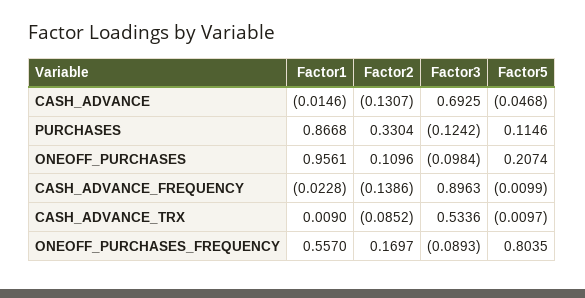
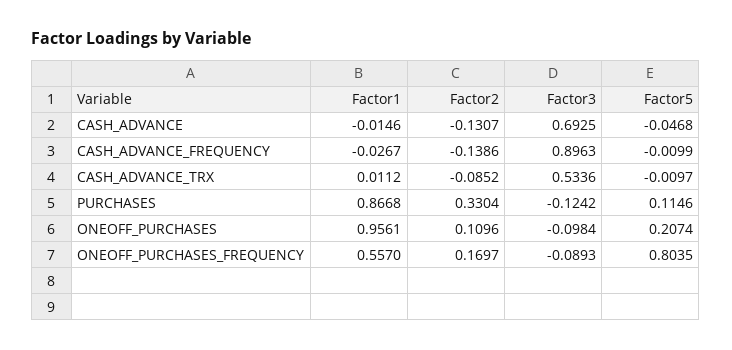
  {
    "Factor1": {
      "CASH_ADVANCE": -0.0146,
      "PURCHASES": 0.8668,
      "ONEOFF_PURCHASES": 0.9561,
-     "CASH_ADVANCE_FREQUENCY": -0.0228,
+     "CASH_ADVANCE_FREQUENCY": -0.0267,
-     "CASH_ADVANCE_TRX": 0.009,
+     "CASH_ADVANCE_TRX": 0.0112,
      "ONEOFF_PURCHASES_FREQUENCY": 0.557
    },
    "Factor2": {
      "CASH_ADVANCE": -0.1307,
      "PURCHASES": 0.3304,
      "ONEOFF_PURCHASES": 0.1096,
      "CASH_ADVANCE_FREQUENCY": -0.1386,
      "CASH_ADVANCE_TRX": -0.0852,
      "ONEOFF_PURCHASES_FREQUENCY": 0.1697
    },
    "Factor3": {
      "CASH_ADVANCE": 0.6925,
      "PURCHASES": -0.1242,
      "ONEOFF_PURCHASES": -0.0984,
      "CASH_ADVANCE_FREQUENCY": 0.8963,
      "CASH_ADVANCE_TRX": 0.5336,
      "ONEOFF_PURCHASES_FREQUENCY": -0.0893
    },
    "Factor5": {
      "CASH_ADVANCE": -0.0468,
      "PURCHASES": 0.1146,
      "ONEOFF_PURCHASES": 0.2074,
      "CASH_ADVANCE_FREQUENCY": -0.0099,
      "CASH_ADVANCE_TRX": -0.0097,
      "ONEOFF_PURCHASES_FREQUENCY": 0.8035
    }
  }

